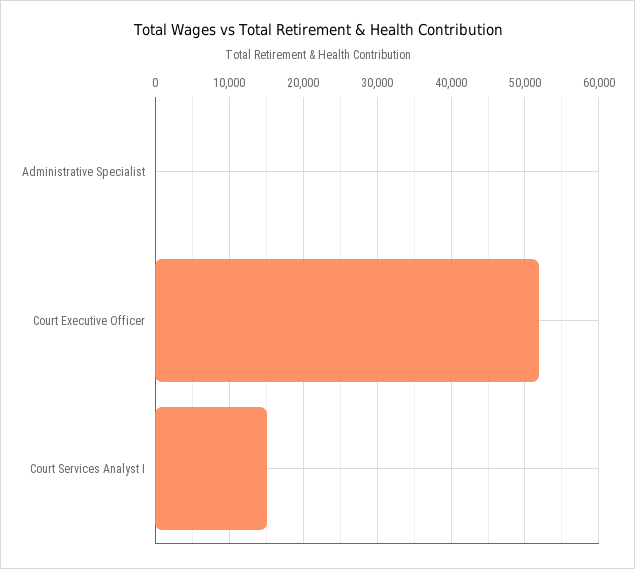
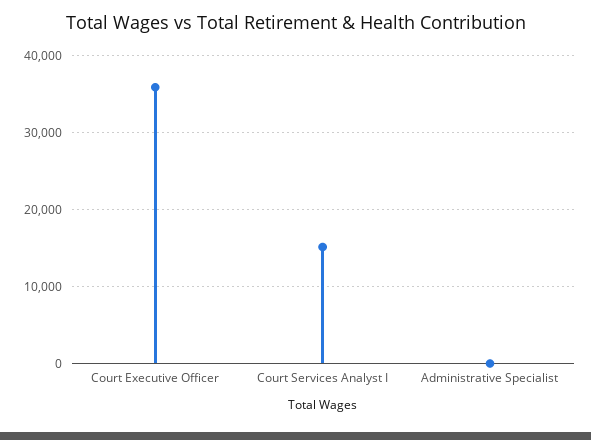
  {
    "Administrative Specialist": 0,
-   "Court Executive Officer": 52000,
+   "Court Executive Officer": 36000,
    "Court Services Analyst I": 15000
  }

